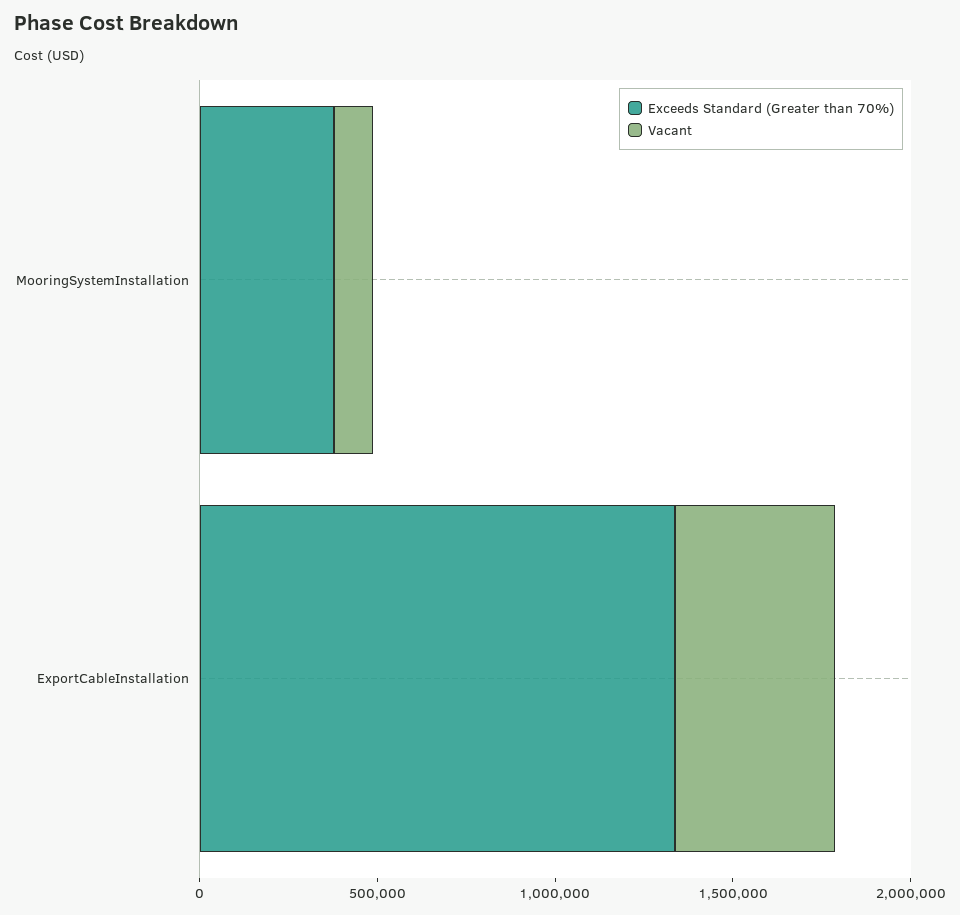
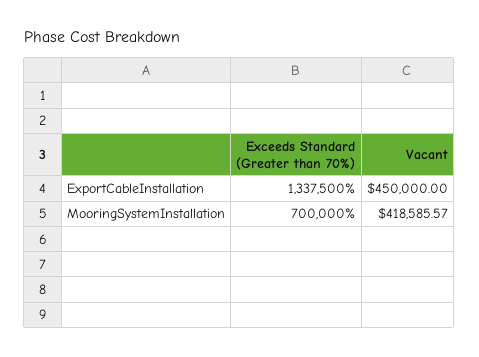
  {
    "Exceeds Standard (Greater than 70%)": {
-     "MooringSystemInstallation": 400000,
+     "MooringSystemInstallation": 700000,
      "ExportCableInstallation": 1337500
    },
    "Vacant": {
-     "MooringSystemInstallation": 100000,
+     "MooringSystemInstallation": 418585.57,
      "ExportCableInstallation": 450000
    }
  }

